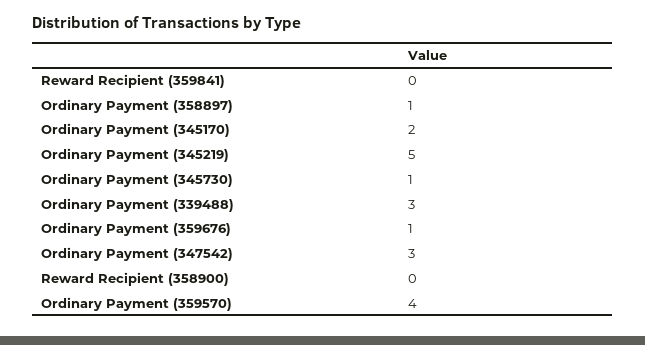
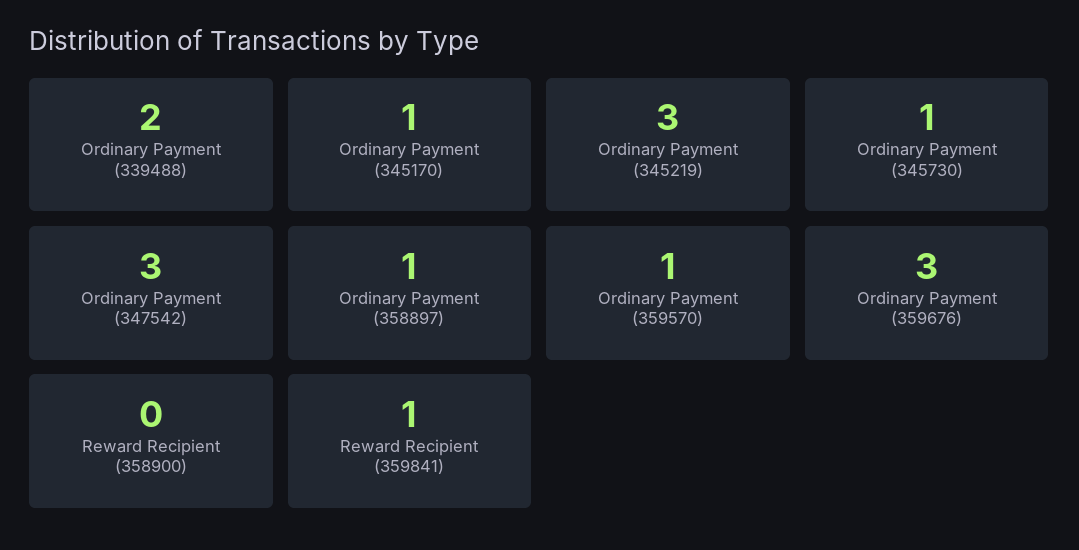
  {
-   "Reward Recipient (359841)": 0,
+   "Reward Recipient (359841)": 1,
    "Ordinary Payment (358897)": 1,
-   "Ordinary Payment (345170)": 2,
+   "Ordinary Payment (345170)": 1,
-   "Ordinary Payment (345219)": 5,
+   "Ordinary Payment (345219)": 3,
    "Ordinary Payment (345730)": 1,
-   "Ordinary Payment (339488)": 3,
+   "Ordinary Payment (339488)": 2,
-   "Ordinary Payment (359676)": 1,
+   "Ordinary Payment (359676)": 3,
    "Ordinary Payment (347542)": 3,
    "Reward Recipient (358900)": 0,
-   "Ordinary Payment (359570)": 4
+   "Ordinary Payment (359570)": 1
  }

